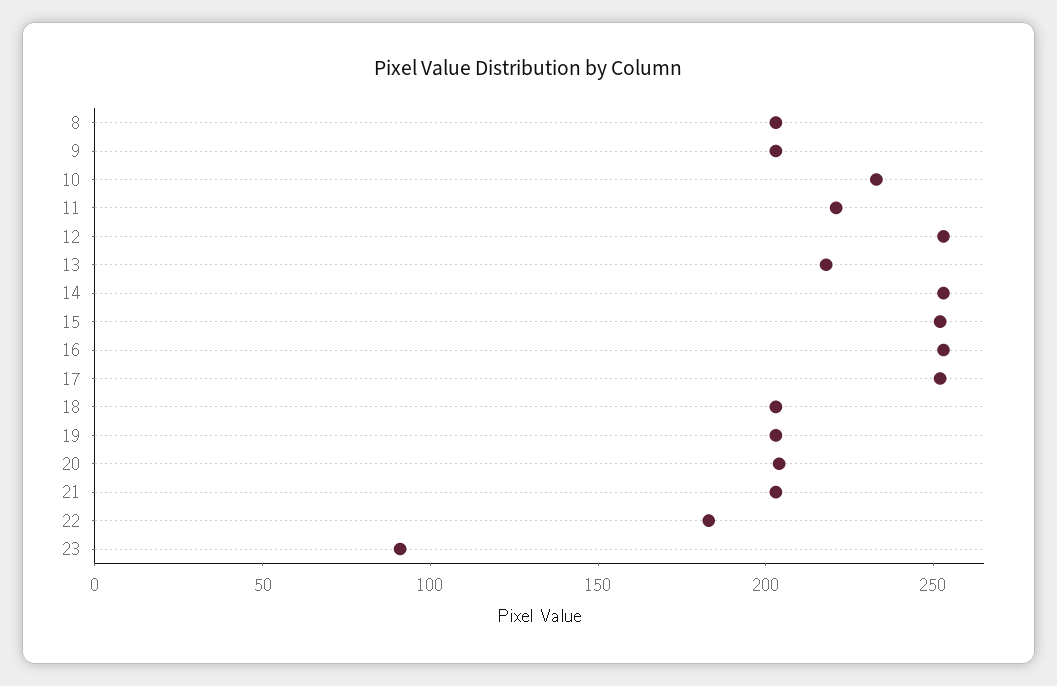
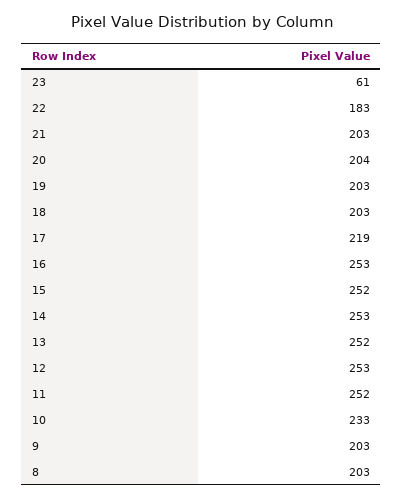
  {
    "8": 203,
    "9": 203,
    "10": 233,
-   "11": 220,
+   "11": 252,
    "12": 253,
-   "13": 220,
+   "13": 252,
    "14": 253,
    "15": 252,
    "16": 253,
-   "17": 250,
+   "17": 219,
    "18": 203,
    "19": 203,
    "20": 204,
    "21": 203,
    "22": 183,
-   "23": 90
+   "23": 61
  }

